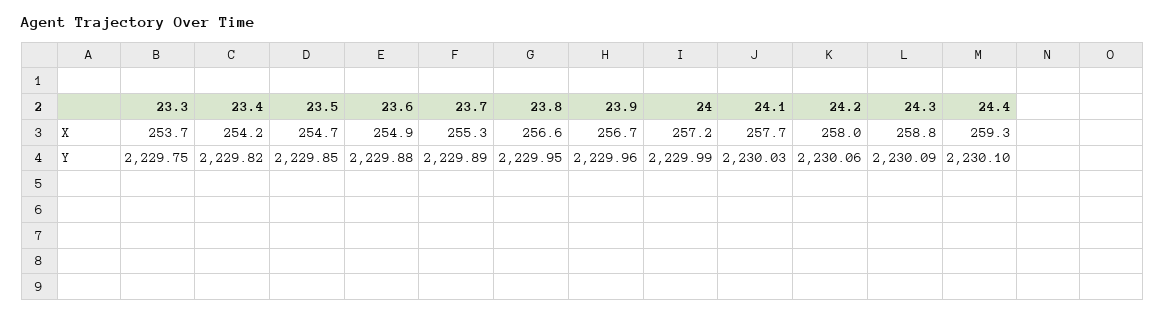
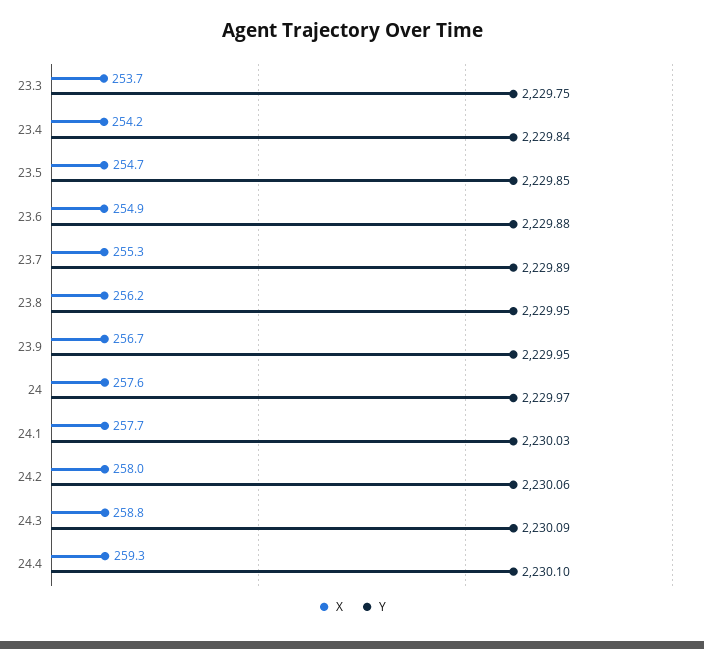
  {
    "X": {
      "23.3": 253.7,
      "23.4": 254.2,
      "23.5": 254.7,
      "23.6": 254.9,
      "23.7": 255.3,
-     "23.8": 256.6,
+     "23.8": 256.2,
      "23.9": 256.7,
-     "24": 257.2,
+     "24": 257.6,
      "24.1": 257.7,
      "24.2": 258,
      "24.3": 258.8,
      "24.4": 259.3
    },
    "Y": {
      "23.3": 2229.75,
-     "23.4": 2229.82,
+     "23.4": 2229.84,
      "23.5": 2229.85,
      "23.6": 2229.88,
      "23.7": 2229.89,
      "23.8": 2229.95,
-     "23.9": 2229.96,
+     "23.9": 2229.95,
-     "24": 2229.99,
+     "24": 2229.97,
      "24.1": 2230.03,
      "24.2": 2230.06,
      "24.3": 2230.09,
      "24.4": 2230.1
    }
  }

